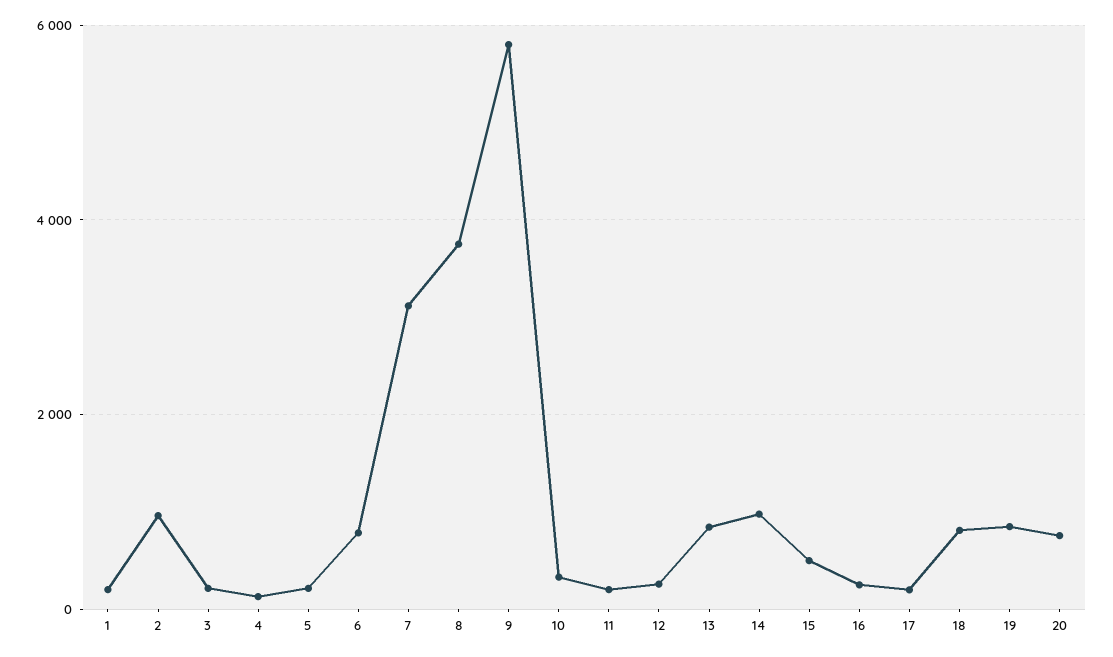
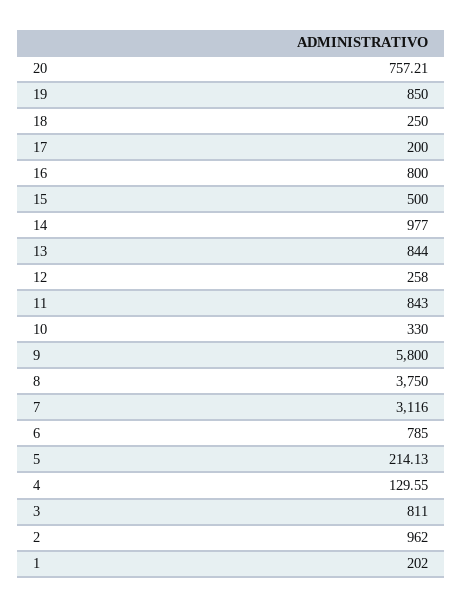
  {
    "1": 202,
    "2": 962,
-   "3": 200,
+   "3": 811,
    "4": 129.55,
    "5": 214.13,
    "6": 785,
    "7": 3116,
    "8": 3750,
    "9": 5800,
    "10": 330,
-   "11": 200,
+   "11": 843,
    "12": 258,
    "13": 844,
    "14": 977,
    "15": 500,
-   "16": 200,
+   "16": 800,
    "17": 200,
-   "18": 800,
+   "18": 250,
    "19": 850,
    "20": 757.21
  }

